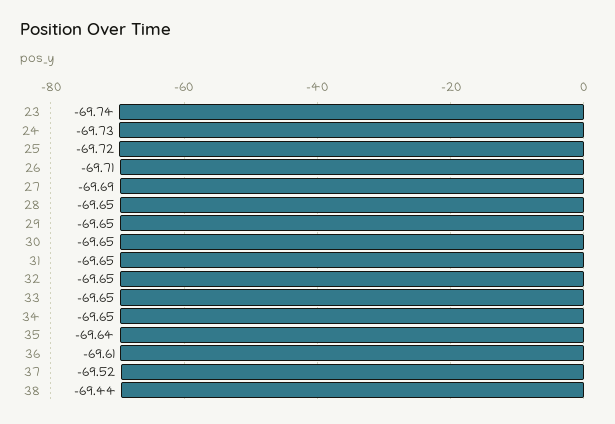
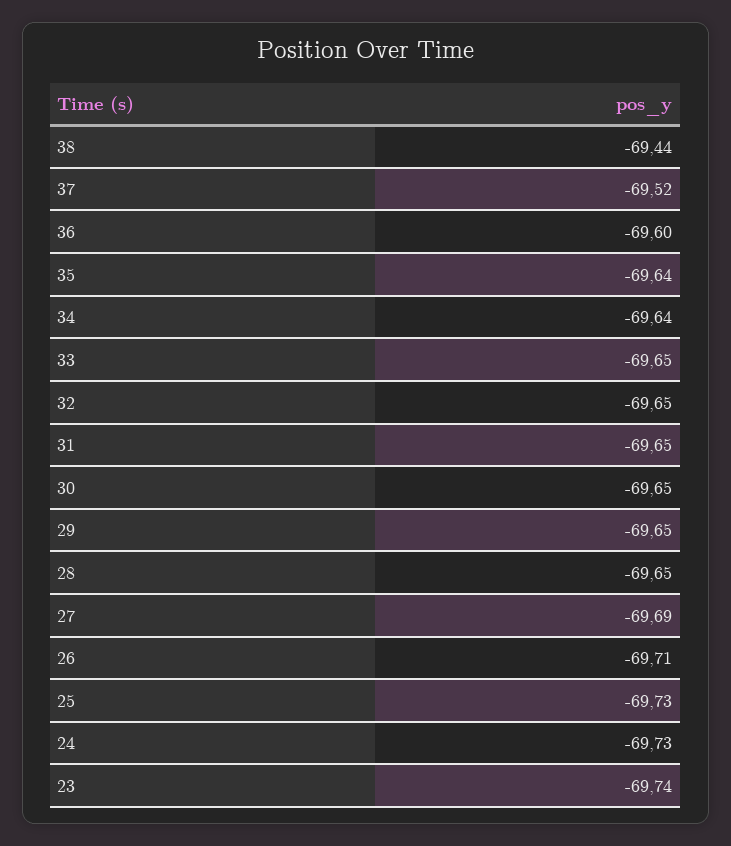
  {
    "23": -69.74,
    "24": -69.73,
-   "25": -69.72,
+   "25": -69.73,
    "26": -69.71,
    "27": -69.69,
    "28": -69.65,
    "29": -69.65,
    "30": -69.65,
    "31": -69.65,
    "32": -69.65,
    "33": -69.65,
-   "34": -69.65,
+   "34": -69.64,
    "35": -69.64,
-   "36": -69.61,
+   "36": -69.6,
    "37": -69.52,
    "38": -69.44
  }

